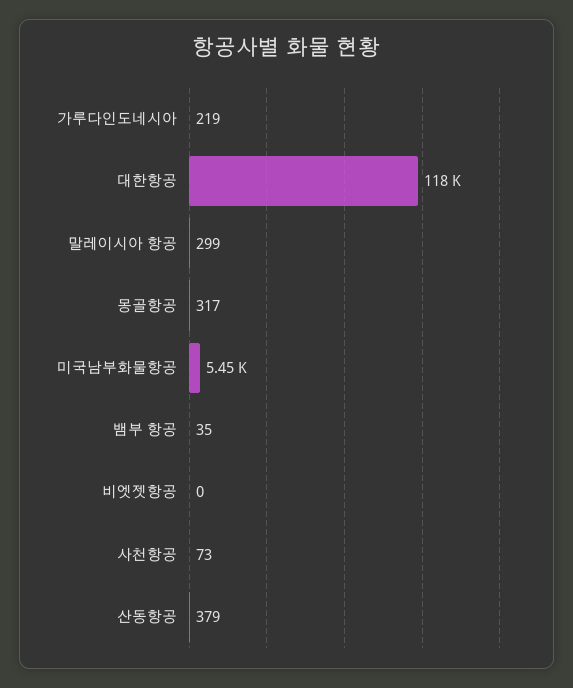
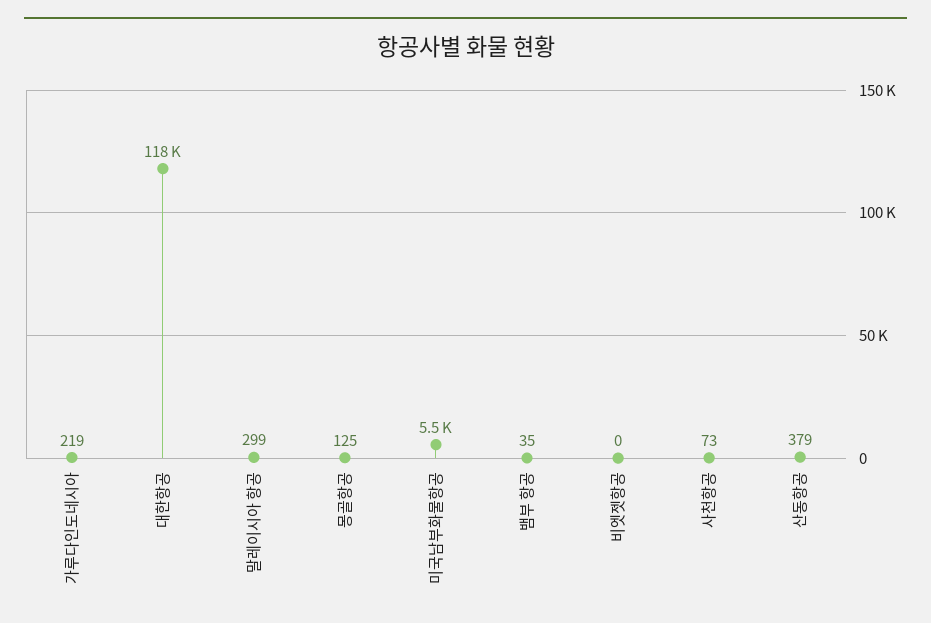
  {
    "가루다인도네시아": 219,
    "대한항공": 118000,
    "말레이시아 항공": 299,
-   "몽골항공": 317,
+   "몽골항공": 125,
    "미국남부화물항공": 5450,
    "뱀부 항공": 35,
    "비엣젯항공": 0,
    "사천항공": 73,
    "산동항공": 379
  }

